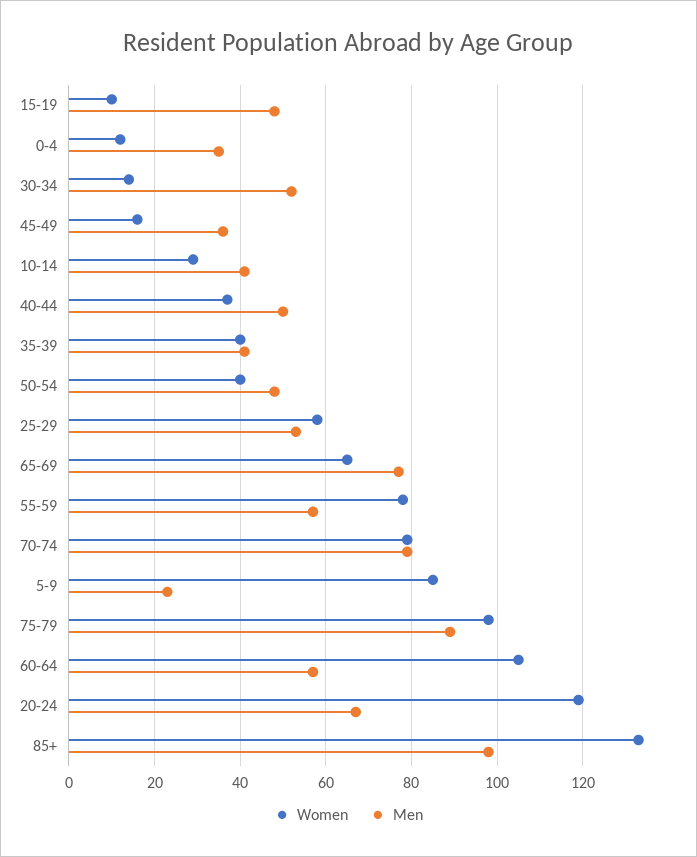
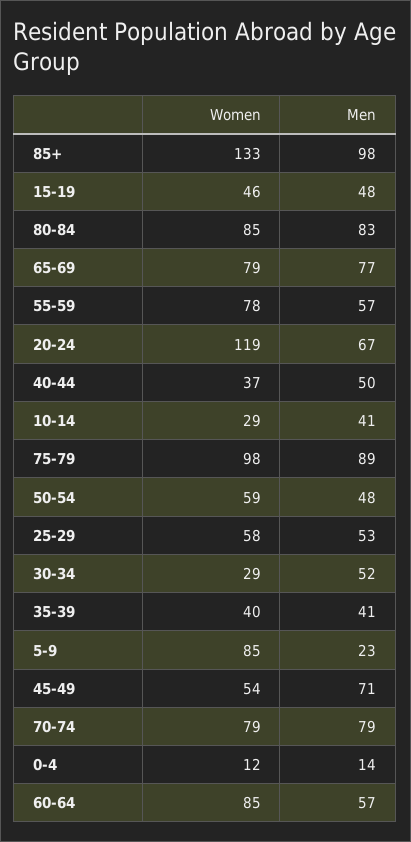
  {
    "Women": {
-     "15-19": 10,
+     "15-19": 46,
      "0-4": 12,
-     "30-34": 15,
+     "30-34": 29,
-     "45-49": 15,
+     "45-49": 54,
      "10-14": 29,
      "40-44": 37,
      "35-39": 40,
-     "50-54": 40,
+     "50-54": 59,
      "25-29": 58,
-     "65-69": 65,
+     "65-69": 79,
      "55-59": 78,
      "70-74": 79,
      "5-9": 85,
      "75-79": 98,
-     "60-64": 105,
+     "60-64": 85,
      "20-24": 119,
-     "85+": 133
+     "85+": 133,
+     "80-84": 85
    },
    "Men": {
      "15-19": 48,
-     "0-4": 35,
+     "0-4": 14,
      "30-34": 52,
-     "45-49": 35,
+     "45-49": 71,
      "10-14": 41,
      "40-44": 50,
      "35-39": 41,
      "50-54": 48,
      "25-29": 53,
      "65-69": 77,
      "55-59": 57,
      "70-74": 79,
      "5-9": 23,
      "75-79": 89,
      "60-64": 57,
      "20-24": 67,
-     "85+": 98
+     "85+": 98,
+     "80-84": 83
    }
  }

